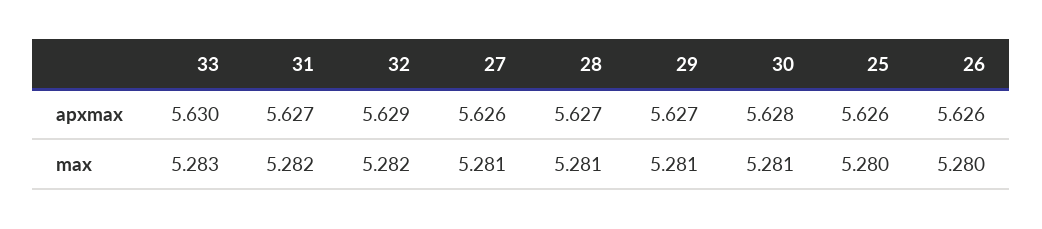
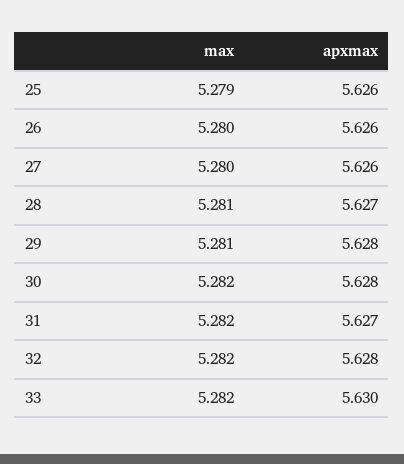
  {
    "33": {
      "apxmax": 5.63,
-     "max": 5.283
+     "max": 5.282
    },
    "31": {
      "apxmax": 5.627,
      "max": 5.282
    },
    "32": {
-     "apxmax": 5.629,
+     "apxmax": 5.628,
      "max": 5.282
    },
    "27": {
      "apxmax": 5.626,
-     "max": 5.281
+     "max": 5.28
    },
    "28": {
      "apxmax": 5.627,
      "max": 5.281
    },
    "29": {
-     "apxmax": 5.627,
+     "apxmax": 5.628,
      "max": 5.281
    },
    "30": {
      "apxmax": 5.628,
-     "max": 5.281
+     "max": 5.282
    },
    "25": {
      "apxmax": 5.626,
-     "max": 5.28
+     "max": 5.279
    },
    "26": {
      "apxmax": 5.626,
      "max": 5.28
    }
  }

